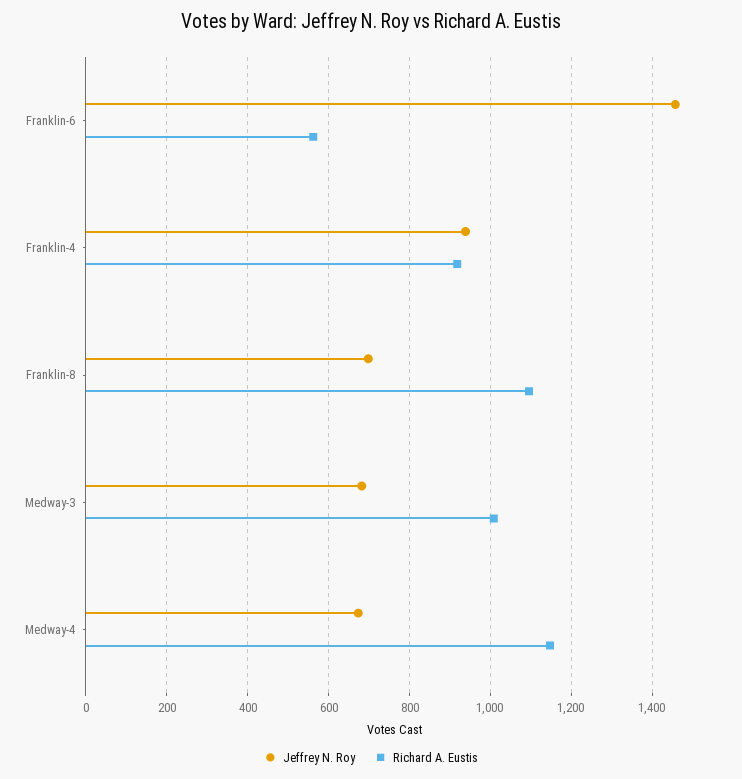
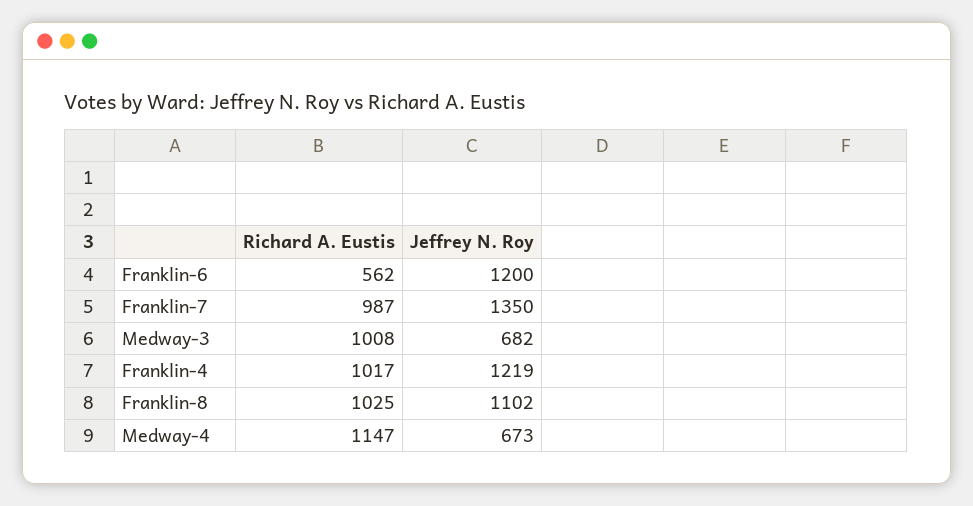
  {
    "Jeffrey N. Roy": {
-     "Franklin-6": 1460,
+     "Franklin-6": 1200,
-     "Franklin-4": 940,
+     "Franklin-4": 1219,
-     "Franklin-8": 700,
+     "Franklin-8": 1102,
      "Medway-3": 682,
-     "Medway-4": 673
+     "Medway-4": 673,
+     "Franklin-7": 1350
    },
    "Richard A. Eustis": {
      "Franklin-6": 562,
-     "Franklin-4": 920,
+     "Franklin-4": 1017,
-     "Franklin-8": 1100,
+     "Franklin-8": 1025,
      "Medway-3": 1008,
-     "Medway-4": 1147
+     "Medway-4": 1147,
+     "Franklin-7": 987
    }
  }

